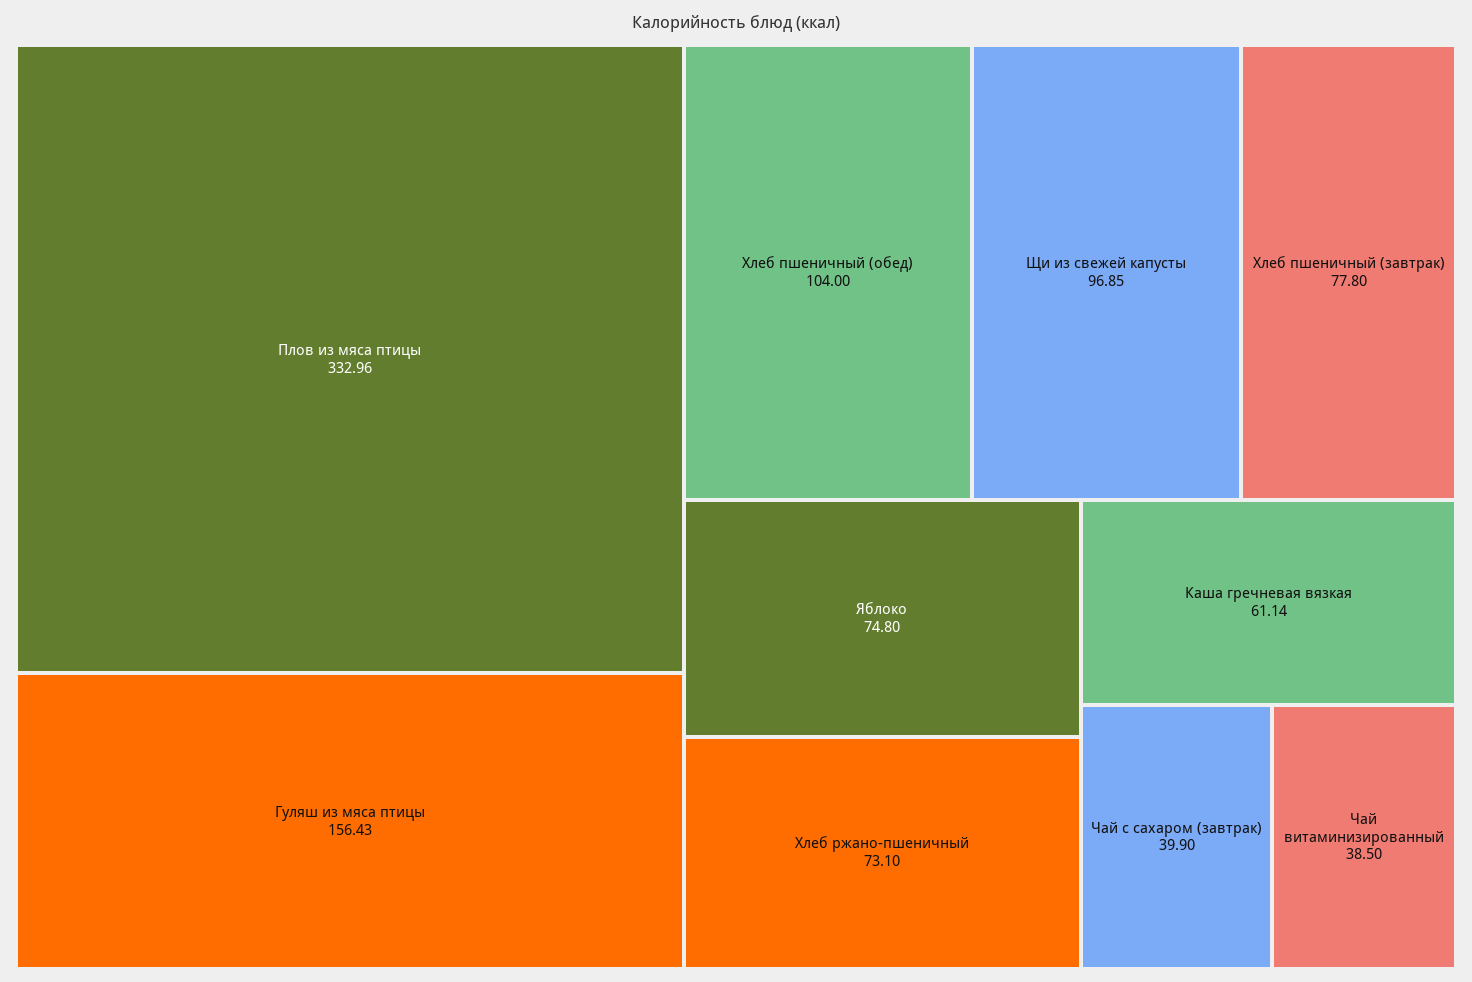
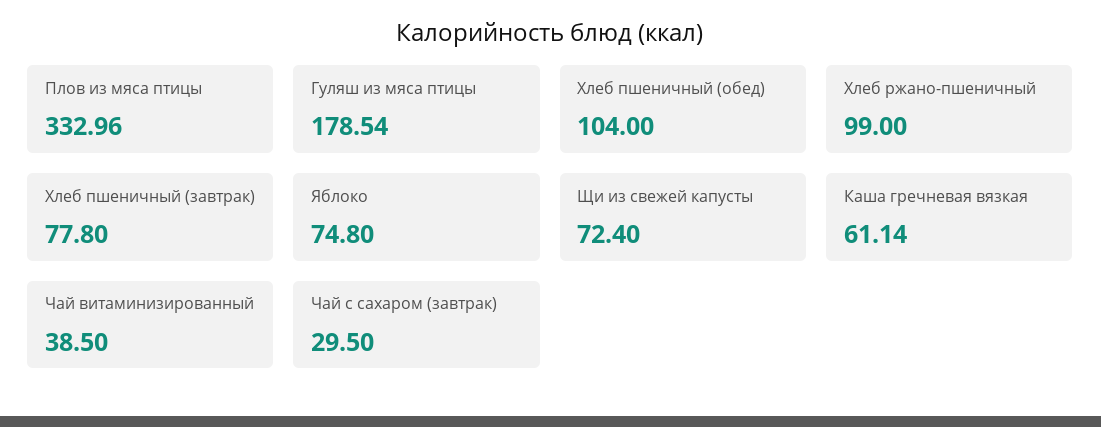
  {
    "Плов из мяса птицы": 332.96,
-   "Гуляш из мяса птицы": 156.43,
+   "Гуляш из мяса птицы": 178.54,
    "Хлеб пшеничный (обед)": 104,
-   "Щи из свежей капусты": 96.85,
+   "Щи из свежей капусты": 72.4,
    "Хлеб пшеничный (завтрак)": 77.8,
    "Яблоко": 74.8,
-   "Хлеб ржано-пшеничный": 73.1,
+   "Хлеб ржано-пшеничный": 99,
    "Каша гречневая вязкая": 61.14,
-   "Чай с сахаром (завтрак)": 39.9,
+   "Чай с сахаром (завтрак)": 29.5,
    "Чай витаминизированный": 38.5
  }

